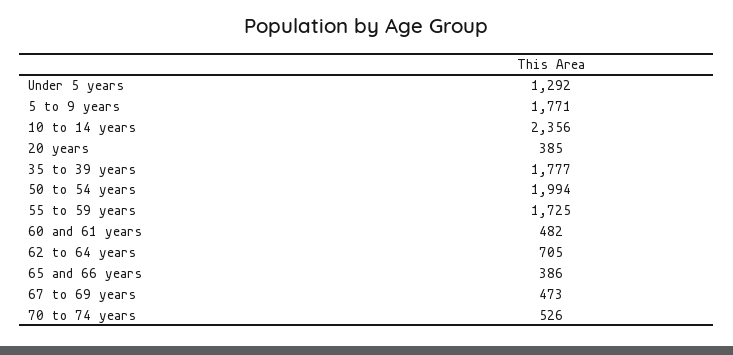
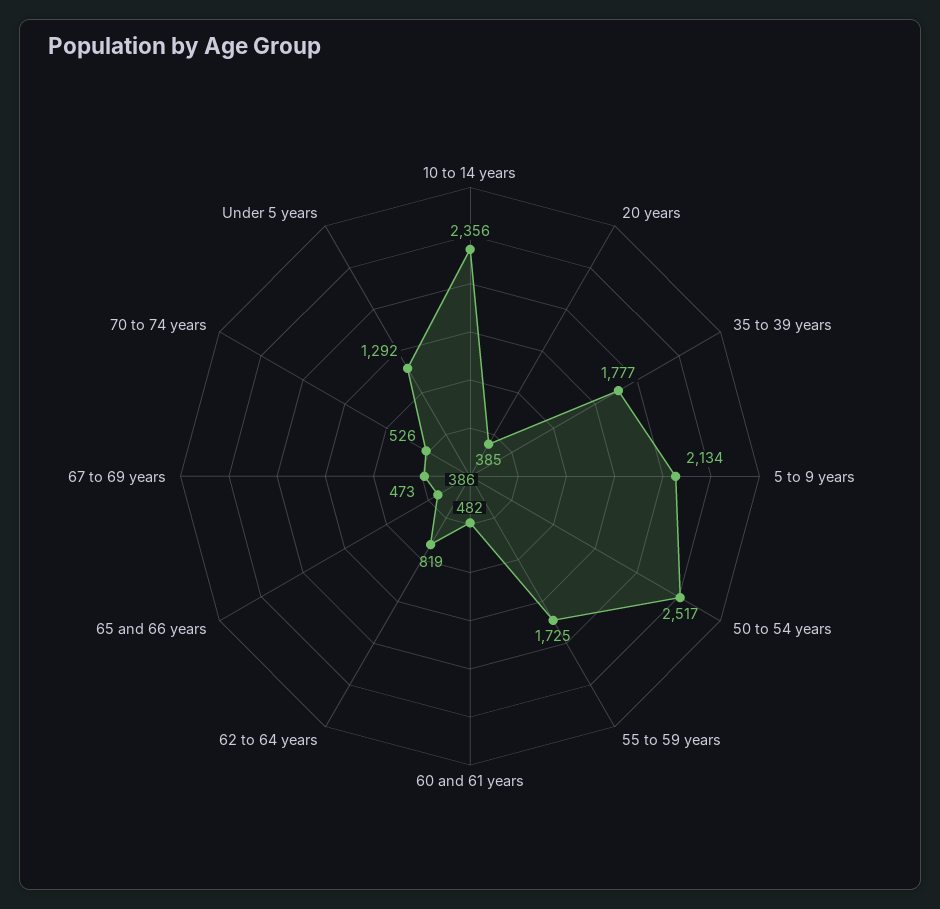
  {
    "Under 5 years": 1292,
-   "5 to 9 years": 1771,
+   "5 to 9 years": 2134,
    "10 to 14 years": 2356,
    "20 years": 385,
    "35 to 39 years": 1777,
-   "50 to 54 years": 1994,
+   "50 to 54 years": 2517,
    "55 to 59 years": 1725,
    "60 and 61 years": 482,
-   "62 to 64 years": 705,
+   "62 to 64 years": 819,
    "65 and 66 years": 386,
    "67 to 69 years": 473,
    "70 to 74 years": 526
  }

